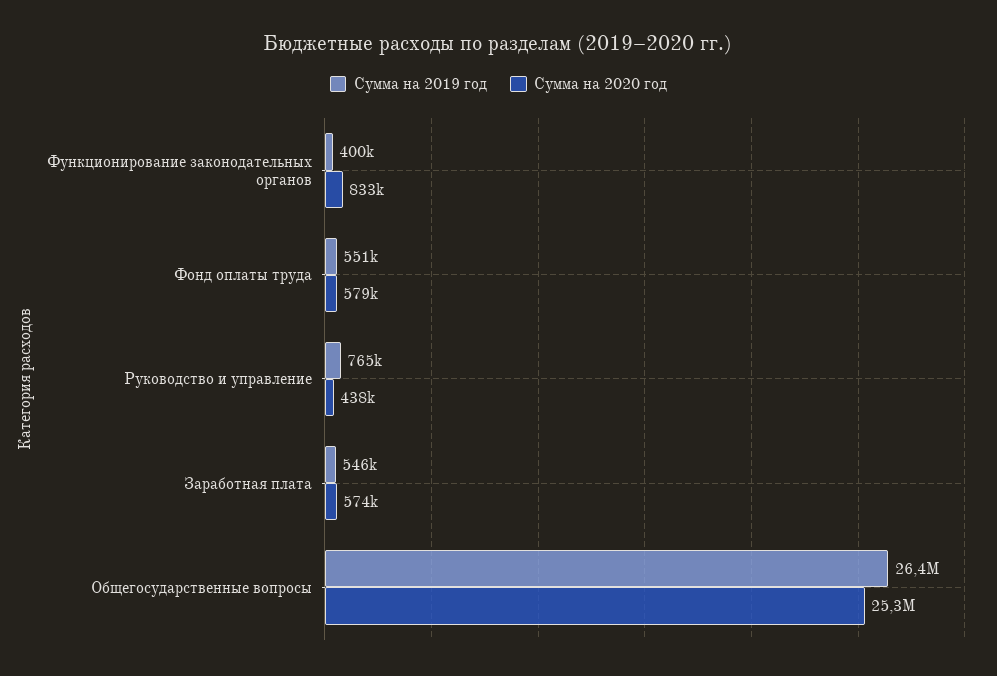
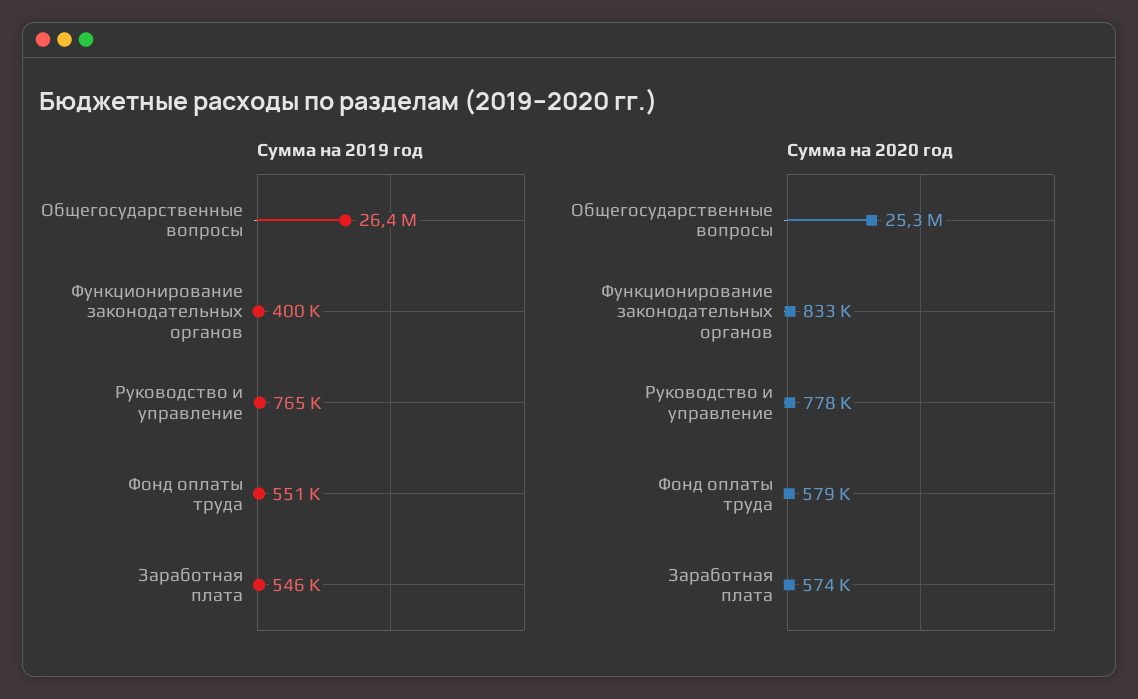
  {
    "Сумма на 2019 год": {
      "Функционирование законодательных органов": 400000,
      "Фонд оплаты труда": 551000,
      "Руководство и управление": 765000,
      "Заработная плата": 546000,
      "Общегосударственные вопросы": 26400000
    },
    "Сумма на 2020 год": {
      "Функционирование законодательных органов": 833000,
      "Фонд оплаты труда": 579000,
-     "Руководство и управление": 438000,
+     "Руководство и управление": 778000,
      "Заработная плата": 574000,
      "Общегосударственные вопросы": 25300000
    }
  }

